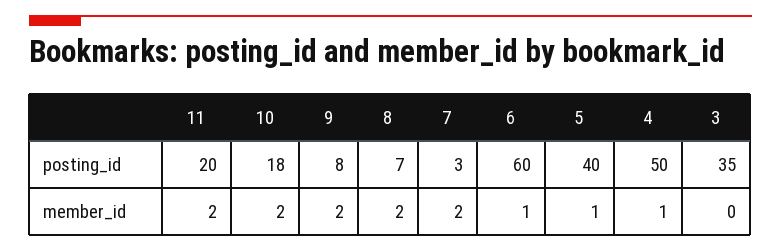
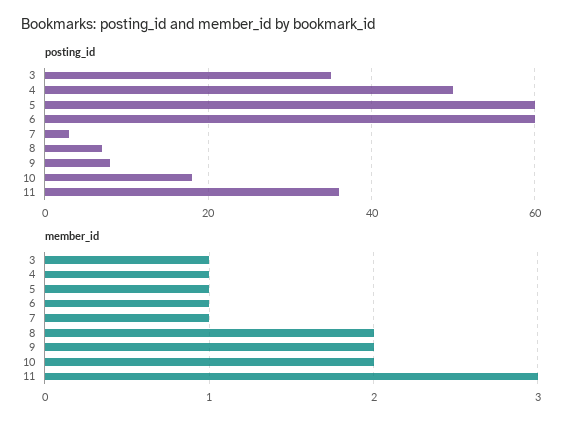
  {
    "posting_id": {
-     "11": 20,
+     "11": 35,
      "10": 18,
      "9": 8,
      "8": 7,
      "7": 3,
      "6": 60,
-     "5": 40,
+     "5": 60,
      "4": 50,
      "3": 35
    },
    "member_id": {
-     "11": 2,
+     "11": 3,
      "10": 2,
      "9": 2,
      "8": 2,
-     "7": 2,
+     "7": 1,
      "6": 1,
      "5": 1,
      "4": 1,
-     "3": 0
+     "3": 1
    }
  }

